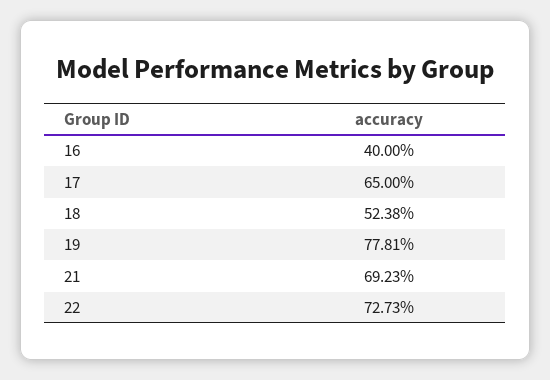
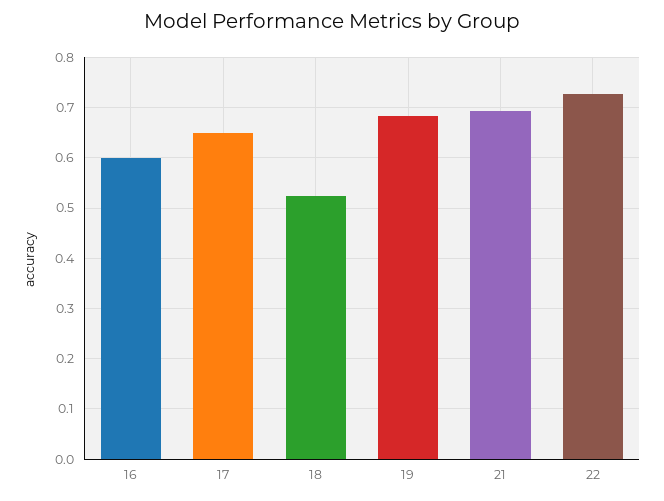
  {
-   "16": 0.4,
+   "16": 0.6,
    "17": 0.65,
    "18": 0.5238,
-   "19": 0.7781,
+   "19": 0.68,
    "21": 0.6923,
    "22": 0.7273
  }

